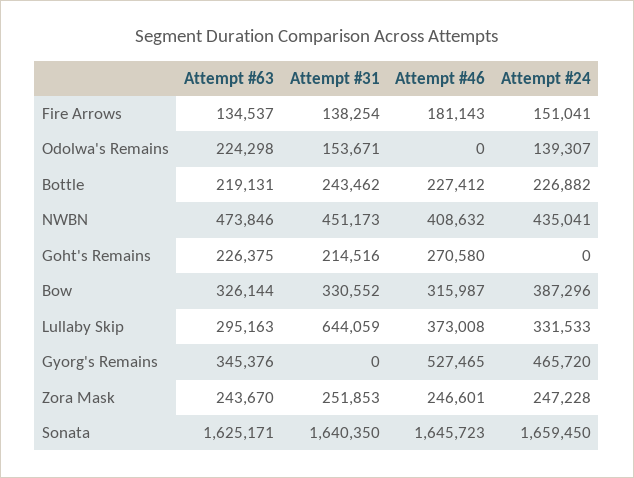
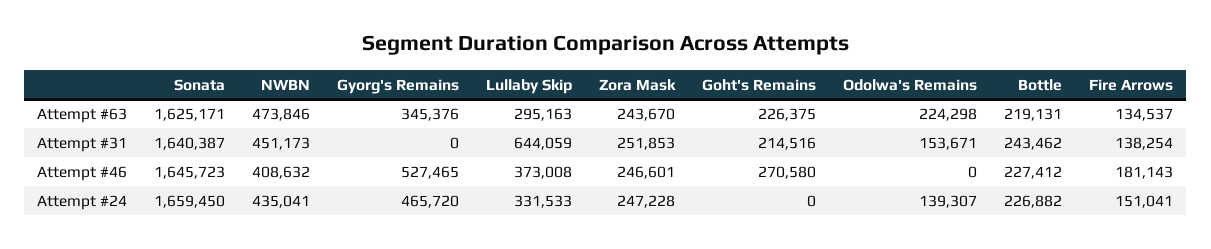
  {
    "Attempt #63": {
      "Fire Arrows": 134537,
      "Odolwa's Remains": 224298,
      "Bottle": 219131,
      "NWBN": 473846,
      "Goht's Remains": 226375,
-     "Bow": 326144,
      "Lullaby Skip": 295163,
      "Gyorg's Remains": 345376,
      "Zora Mask": 243670,
      "Sonata": 1625171
    },
    "Attempt #31": {
      "Fire Arrows": 138254,
      "Odolwa's Remains": 153671,
      "Bottle": 243462,
      "NWBN": 451173,
      "Goht's Remains": 214516,
-     "Bow": 330552,
      "Lullaby Skip": 644059,
      "Gyorg's Remains": 0,
      "Zora Mask": 251853,
-     "Sonata": 1640350
+     "Sonata": 1640387
    },
    "Attempt #46": {
      "Fire Arrows": 181143,
      "Odolwa's Remains": 0,
      "Bottle": 227412,
      "NWBN": 408632,
      "Goht's Remains": 270580,
-     "Bow": 315987,
      "Lullaby Skip": 373008,
      "Gyorg's Remains": 527465,
      "Zora Mask": 246601,
      "Sonata": 1645723
    },
    "Attempt #24": {
      "Fire Arrows": 151041,
      "Odolwa's Remains": 139307,
      "Bottle": 226882,
      "NWBN": 435041,
      "Goht's Remains": 0,
-     "Bow": 387296,
      "Lullaby Skip": 331533,
      "Gyorg's Remains": 465720,
      "Zora Mask": 247228,
      "Sonata": 1659450
    }
  }

